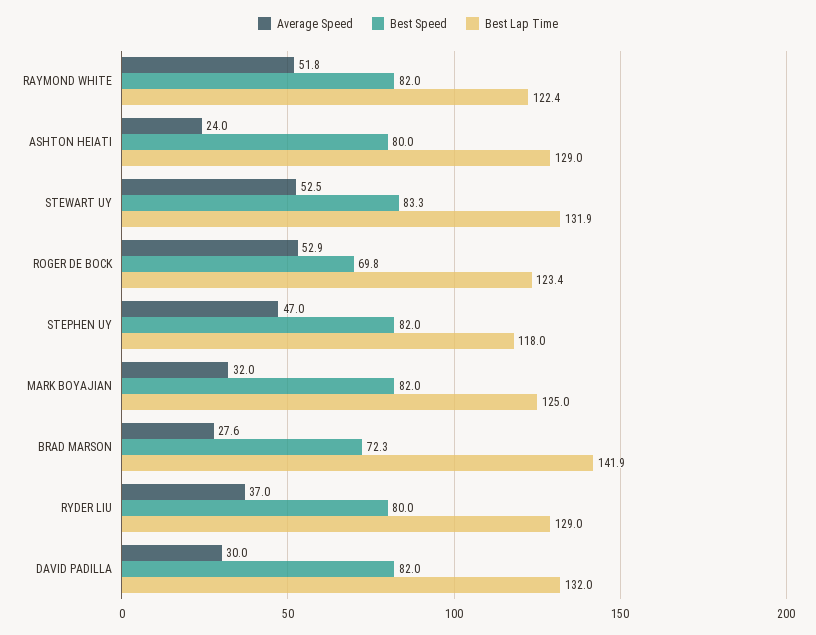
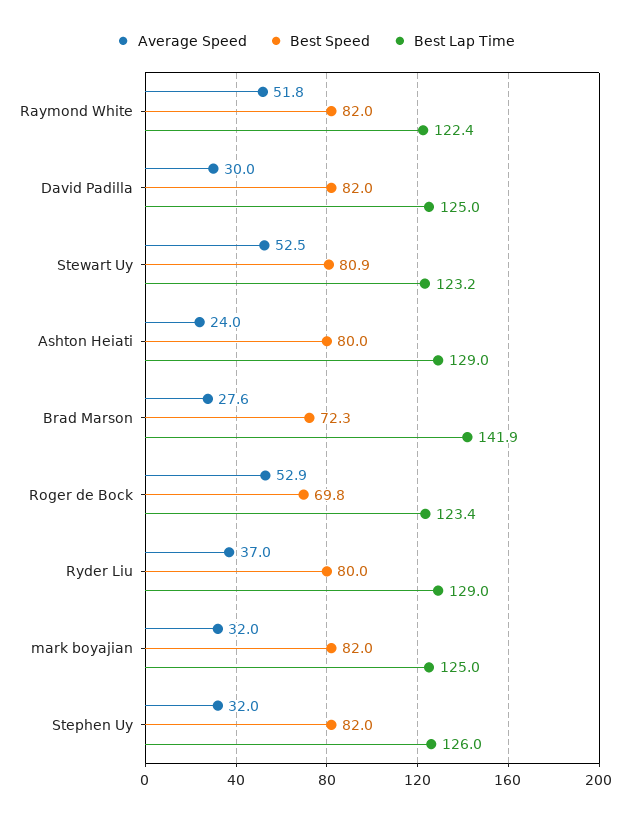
  {
    "Average Speed": {
      "RAYMOND WHITE": 51.8,
      "ASHTON HEIATI": 24,
      "STEWART UY": 52.5,
      "ROGER DE BOCK": 52.9,
-     "STEPHEN UY": 47,
+     "STEPHEN UY": 32,
      "MARK BOYAJIAN": 32,
      "BRAD MARSON": 27.6,
      "RYDER LIU": 37,
      "DAVID PADILLA": 30
    },
    "Best Speed": {
      "RAYMOND WHITE": 82,
      "ASHTON HEIATI": 80,
-     "STEWART UY": 83.3,
+     "STEWART UY": 80.9,
      "ROGER DE BOCK": 69.8,
      "STEPHEN UY": 82,
      "MARK BOYAJIAN": 82,
      "BRAD MARSON": 72.3,
      "RYDER LIU": 80,
      "DAVID PADILLA": 82
    },
    "Best Lap Time": {
      "RAYMOND WHITE": 122.4,
      "ASHTON HEIATI": 129,
-     "STEWART UY": 131.9,
+     "STEWART UY": 123.2,
      "ROGER DE BOCK": 123.4,
-     "STEPHEN UY": 118,
+     "STEPHEN UY": 126,
      "MARK BOYAJIAN": 125,
      "BRAD MARSON": 141.9,
      "RYDER LIU": 129,
-     "DAVID PADILLA": 132
+     "DAVID PADILLA": 125
    }
  }

